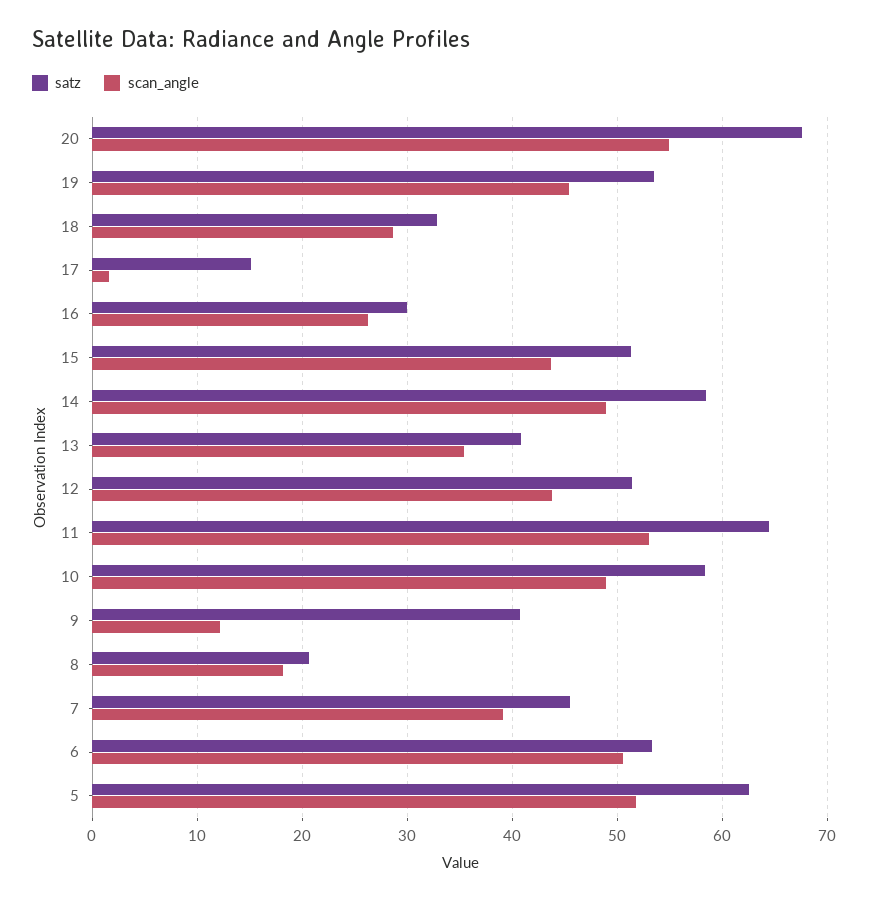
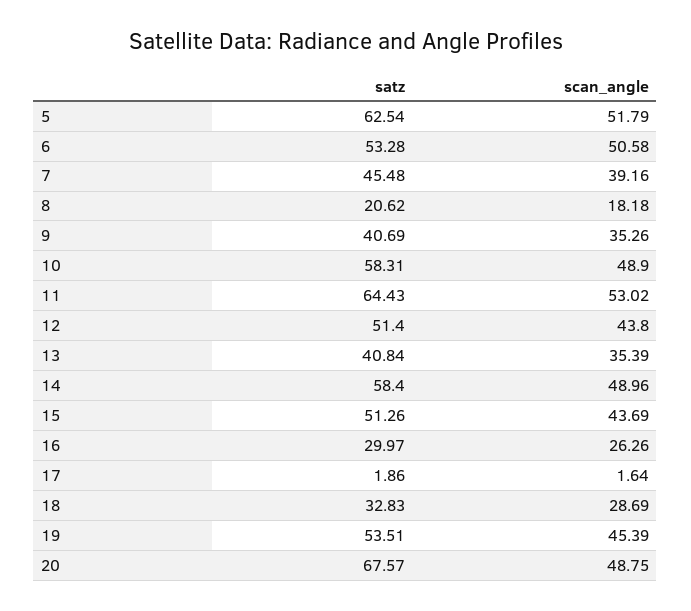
  {
    "satz": {
      "20": 67.57,
      "19": 53.51,
      "18": 32.83,
-     "17": 15,
+     "17": 1.86,
      "16": 29.97,
      "15": 51.26,
      "14": 58.4,
      "13": 40.84,
      "12": 51.4,
      "11": 64.43,
      "10": 58.31,
      "9": 40.69,
      "8": 20.62,
      "7": 45.48,
      "6": 53.28,
      "5": 62.54
    },
    "scan_angle": {
-     "20": 55,
+     "20": 48.75,
      "19": 45.39,
      "18": 28.69,
      "17": 1.64,
      "16": 26.26,
      "15": 43.69,
      "14": 48.96,
      "13": 35.39,
      "12": 43.8,
      "11": 53.02,
      "10": 48.9,
-     "9": 12,
+     "9": 35.26,
      "8": 18.18,
      "7": 39.16,
      "6": 50.58,
      "5": 51.79
    }
  }

